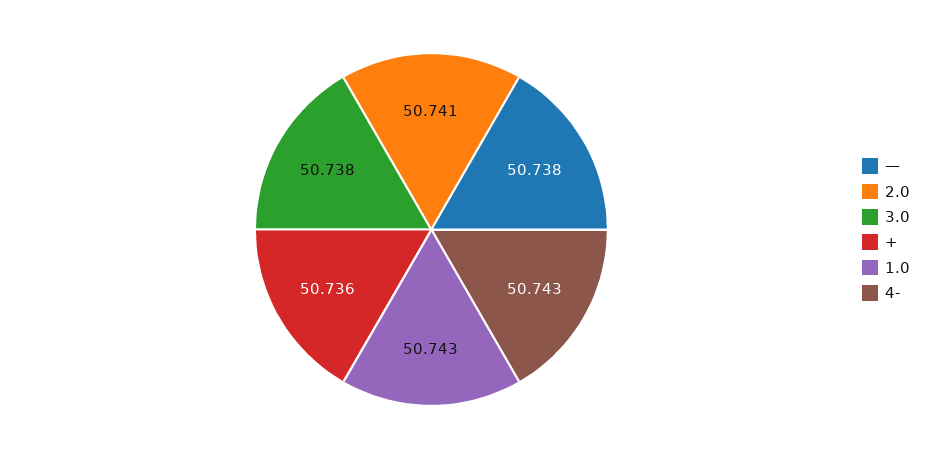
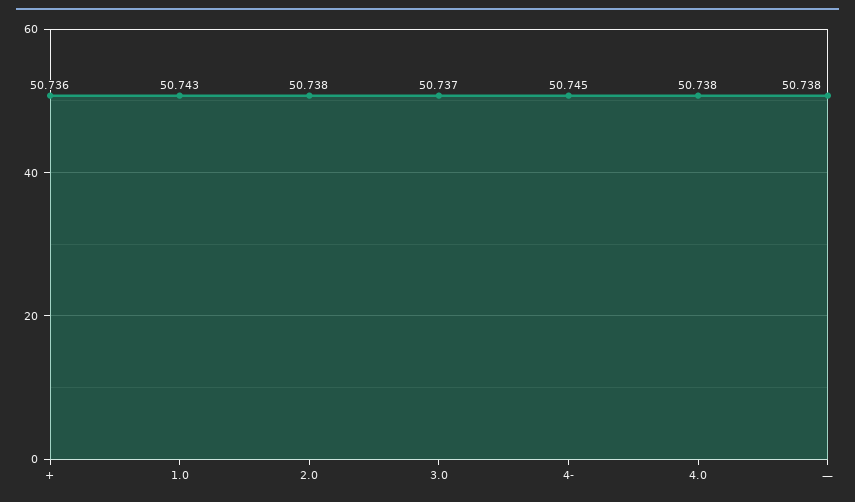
  {
    "—": 50.738,
-   "2.0": 50.741,
+   "2.0": 50.738,
-   "3.0": 50.738,
+   "3.0": 50.737,
    "+": 50.736,
    "1.0": 50.743,
-   "4-": 50.743
+   "4-": 50.745,
+   "4.0": 50.738
  }

